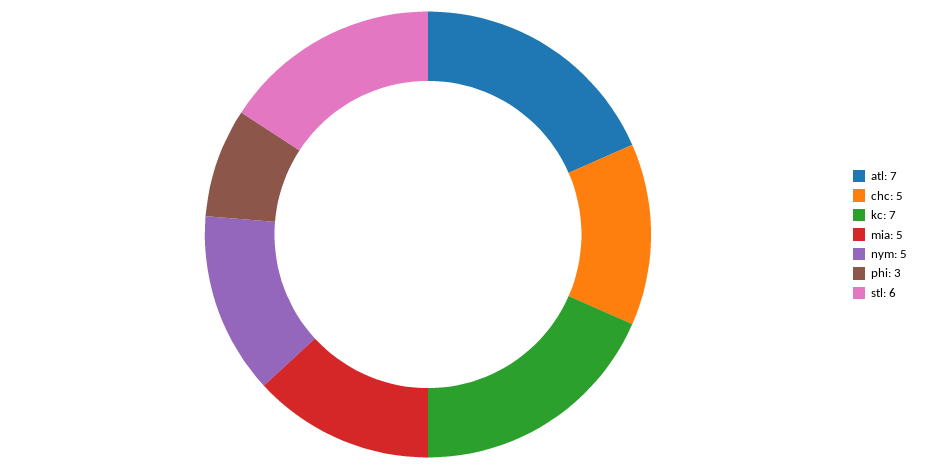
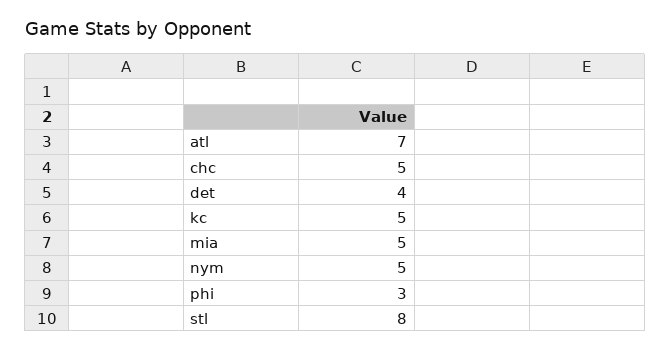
  {
    "atl": 7,
    "chc": 5,
-   "kc": 7,
+   "kc": 5,
    "mia": 5,
    "nym": 5,
    "phi": 3,
-   "stl": 6
+   "stl": 8,
+   "det": 4
  }

